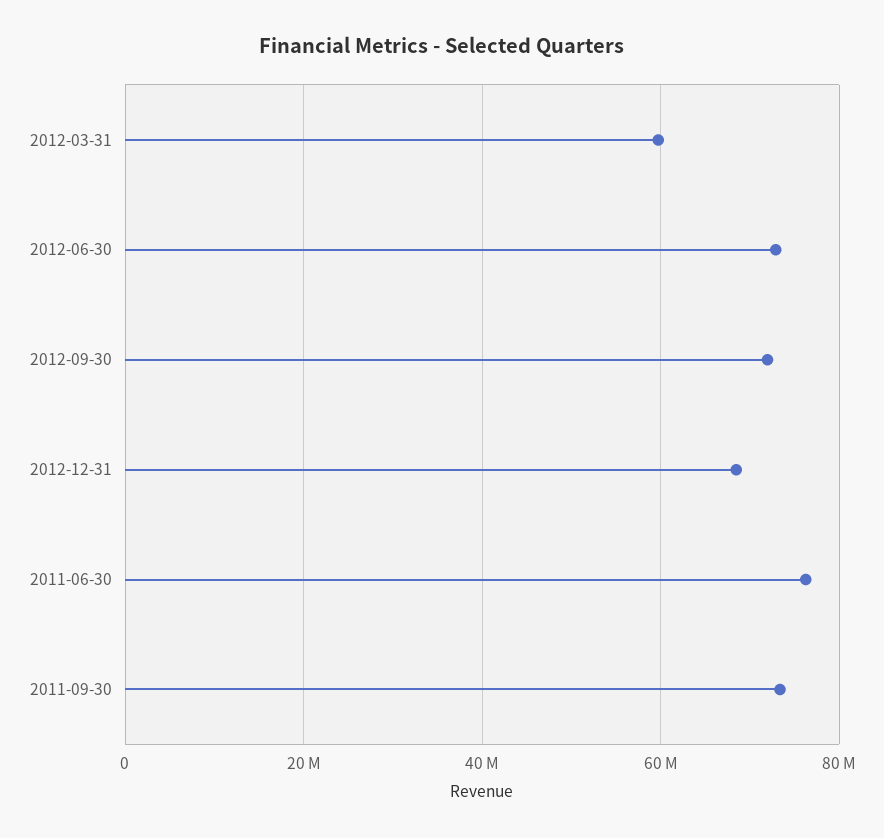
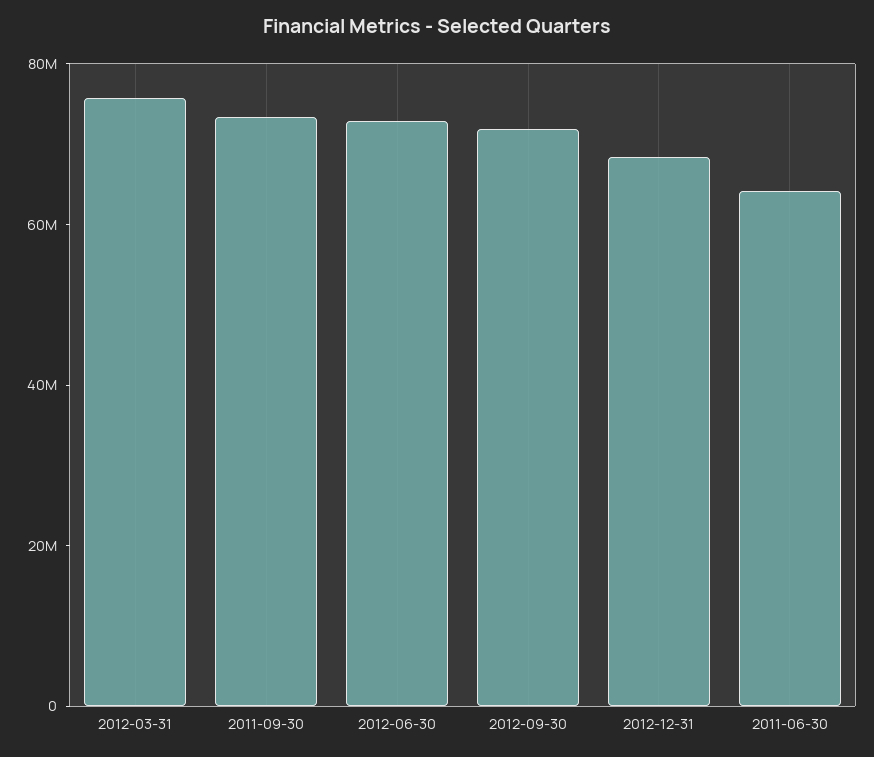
  {
-   "2012-03-31": 60000000,
+   "2012-03-31": 75000000,
    "2012-06-30": 72000000,
    "2012-09-30": 72000000,
    "2012-12-31": 68000000,
-   "2011-06-30": 76000000,
+   "2011-06-30": 65000000,
    "2011-09-30": 74000000
  }

